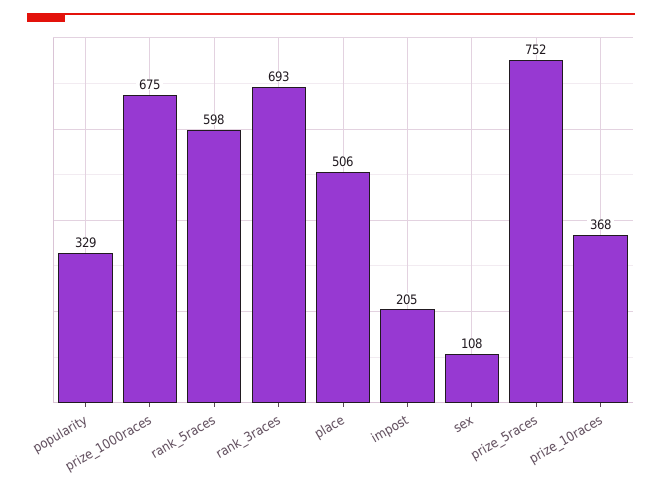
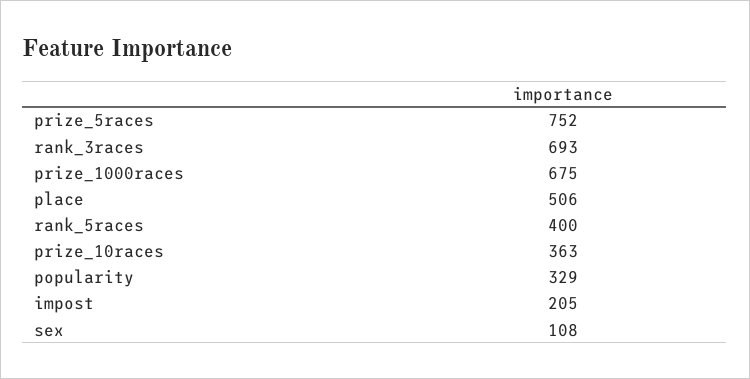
  {
    "popularity": 329,
    "prize_1000races": 675,
-   "rank_5races": 598,
+   "rank_5races": 400,
    "rank_3races": 693,
    "place": 506,
    "impost": 205,
    "sex": 108,
    "prize_5races": 752,
-   "prize_10races": 368
+   "prize_10races": 363
  }

